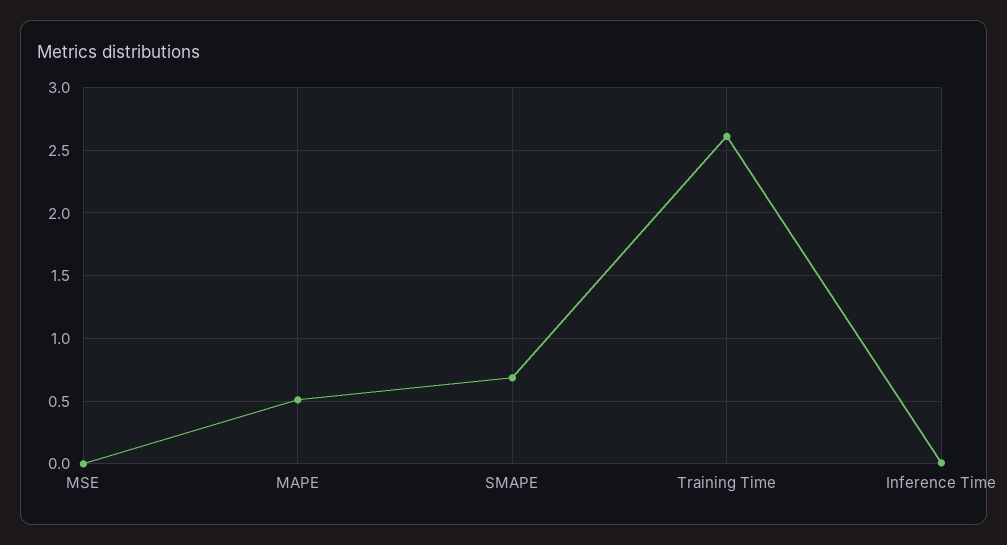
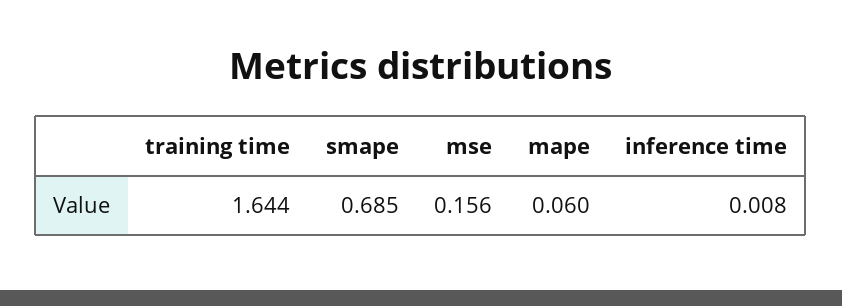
  {
-   "MSE": 0,
+   "MSE": 0.156,
-   "MAPE": 0.5,
+   "MAPE": 0.06,
    "SMAPE": 0.685,
-   "Training Time": 2.6,
+   "Training Time": 1.644,
    "Inference Time": 0.008
  }

